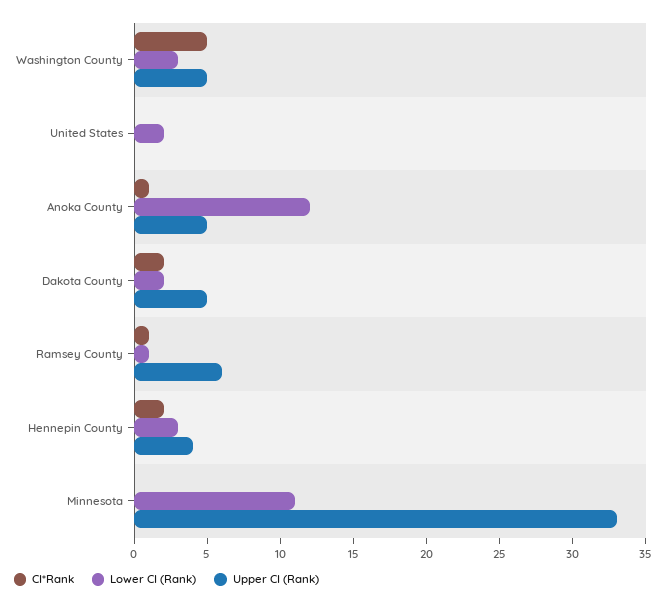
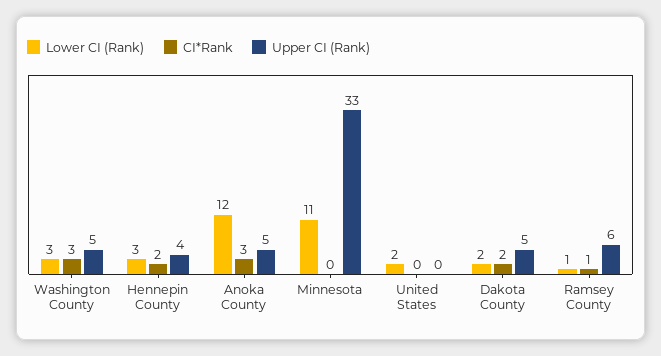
  {
    "CI*Rank": {
-     "Washington County": 5,
+     "Washington County": 3,
      "United States": 0,
-     "Anoka County": 1,
+     "Anoka County": 3,
      "Dakota County": 2,
      "Ramsey County": 1,
      "Hennepin County": 2,
      "Minnesota": 0
    },
    "Lower CI (Rank)": {
      "Washington County": 3,
      "United States": 2,
      "Anoka County": 12,
      "Dakota County": 2,
      "Ramsey County": 1,
      "Hennepin County": 3,
      "Minnesota": 11
    },
    "Upper CI (Rank)": {
      "Washington County": 5,
      "United States": 0,
      "Anoka County": 5,
      "Dakota County": 5,
      "Ramsey County": 6,
      "Hennepin County": 4,
      "Minnesota": 33
    }
  }

